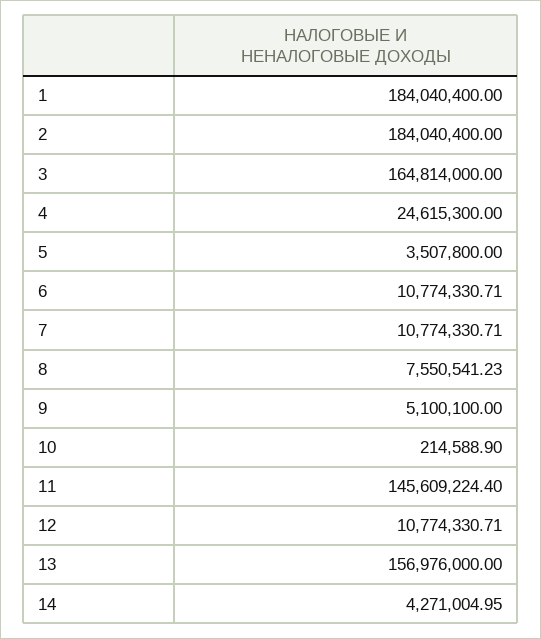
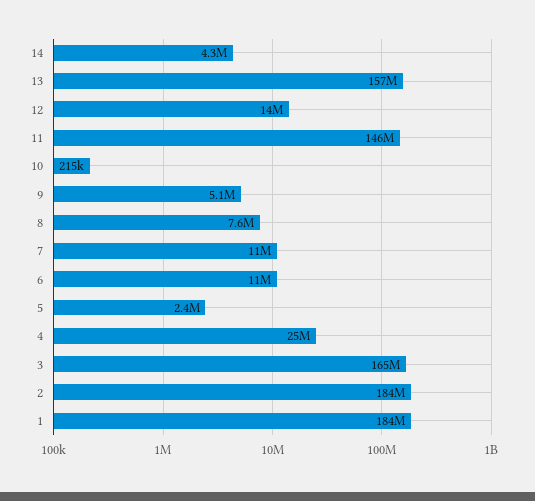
  {
    "1": 184040400,
    "2": 184040400,
    "3": 164814000,
    "4": 24615300,
-   "5": 3507800,
+   "5": 2400000,
    "6": 10774330.71,
    "7": 10774330.71,
    "8": 7550541.23,
    "9": 5100100,
    "10": 214588.9,
    "11": 145609224.4,
-   "12": 10774330.71,
+   "12": 14000000,
    "13": 156976000,
    "14": 4271004.95
  }

